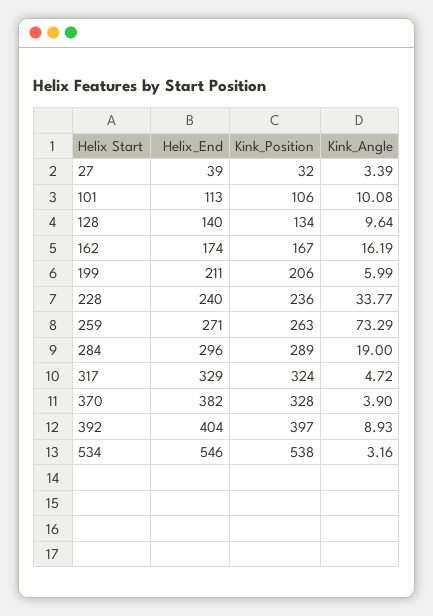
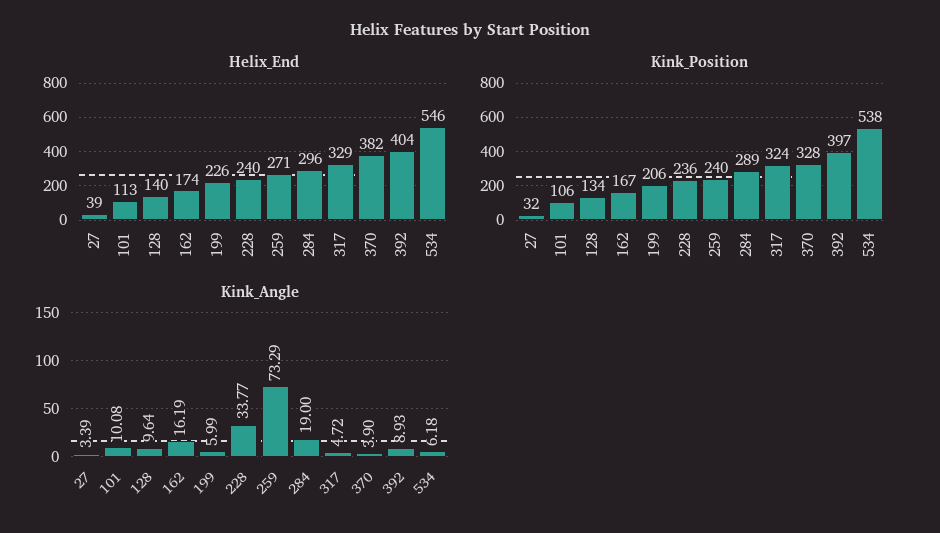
  {
    "Helix_End": {
      "27": 39,
      "101": 113,
      "128": 140,
      "162": 174,
-     "199": 211,
+     "199": 226,
      "228": 240,
      "259": 271,
      "284": 296,
      "317": 329,
      "370": 382,
      "392": 404,
      "534": 546
    },
    "Kink_Position": {
      "27": 32,
      "101": 106,
      "128": 134,
      "162": 167,
      "199": 206,
      "228": 236,
-     "259": 263,
+     "259": 240,
      "284": 289,
      "317": 324,
      "370": 328,
      "392": 397,
      "534": 538
    },
    "Kink_Angle": {
      "27": 3.39,
      "101": 10.08,
      "128": 9.64,
      "162": 16.19,
      "199": 5.99,
      "228": 33.77,
      "259": 73.29,
      "284": 19,
      "317": 4.72,
      "370": 3.9,
      "392": 8.93,
-     "534": 3.16
+     "534": 6.18
    }
  }

